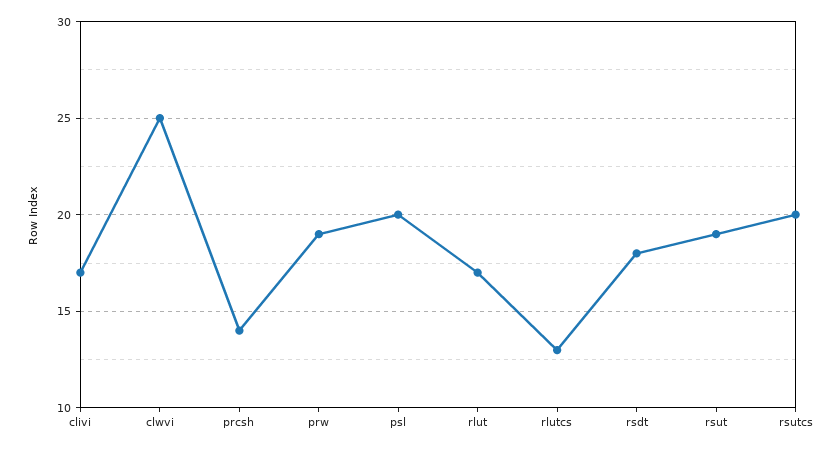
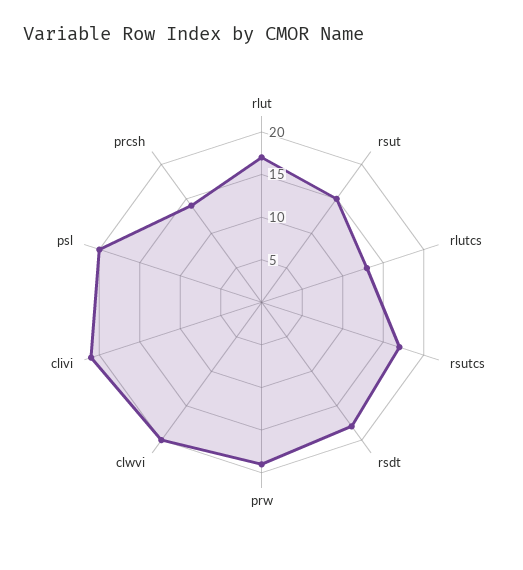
  {
-   "clivi": 17,
+   "clivi": 21,
-   "clwvi": 25,
+   "clwvi": 20,
    "prcsh": 14,
    "prw": 19,
    "psl": 20,
    "rlut": 17,
    "rlutcs": 13,
    "rsdt": 18,
-   "rsut": 19,
+   "rsut": 15,
-   "rsutcs": 20
+   "rsutcs": 17
  }

